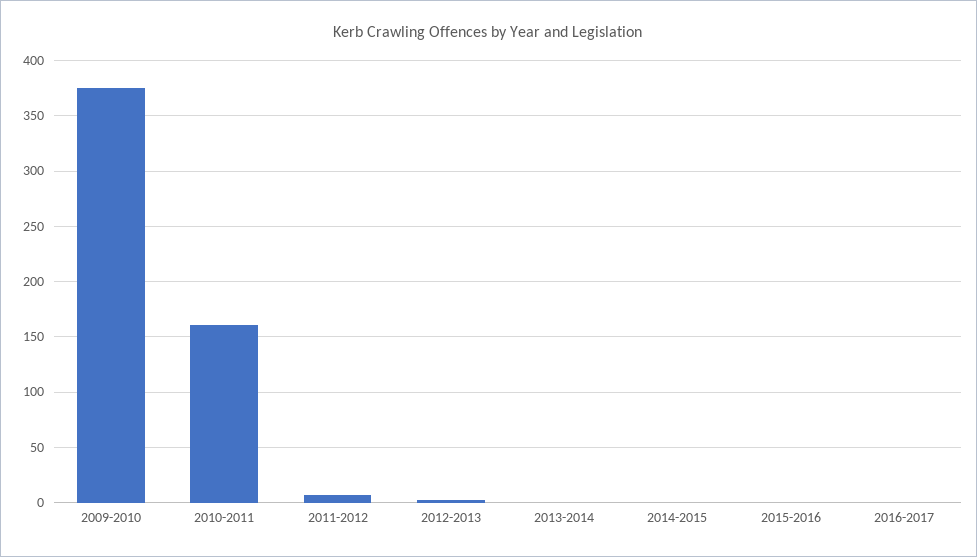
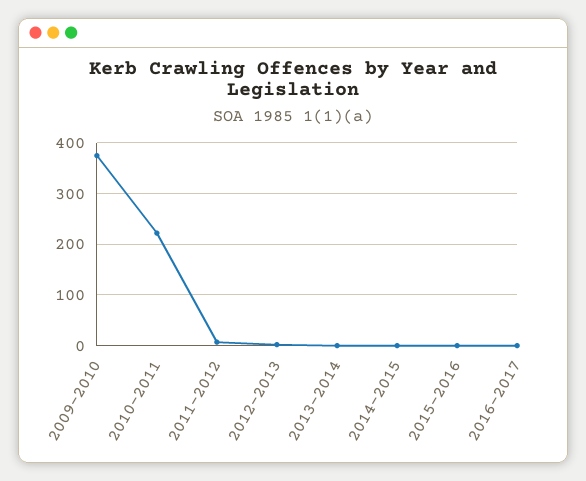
  {
    "2009-2010": 380,
-   "2010-2011": 160,
+   "2010-2011": 220,
    "2011-2012": 10,
    "2012-2013": 0,
    "2013-2014": 0,
    "2014-2015": 0,
    "2015-2016": 0,
    "2016-2017": 0
  }

